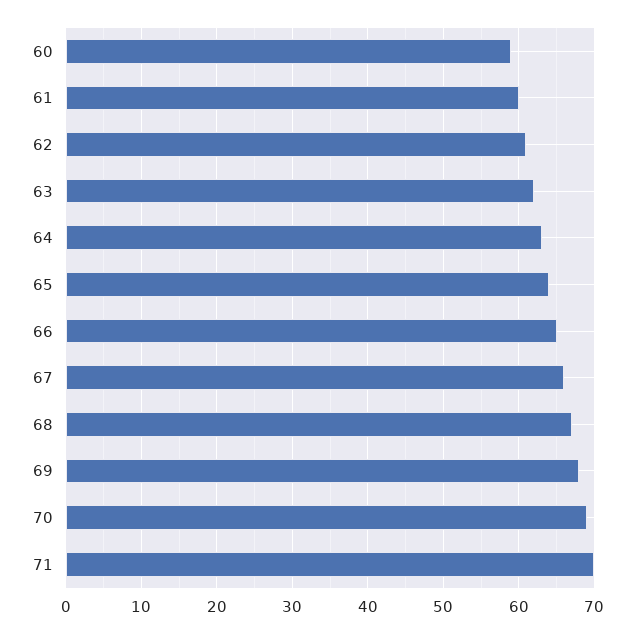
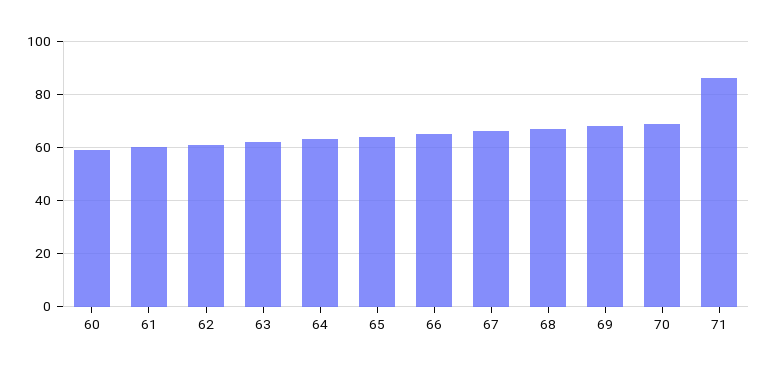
  {
    "60": 59,
    "61": 60,
    "62": 61,
    "63": 62,
    "64": 63,
    "65": 64,
    "66": 65,
    "67": 66,
    "68": 67,
    "69": 68,
    "70": 69,
-   "71": 70
+   "71": 85
  }

